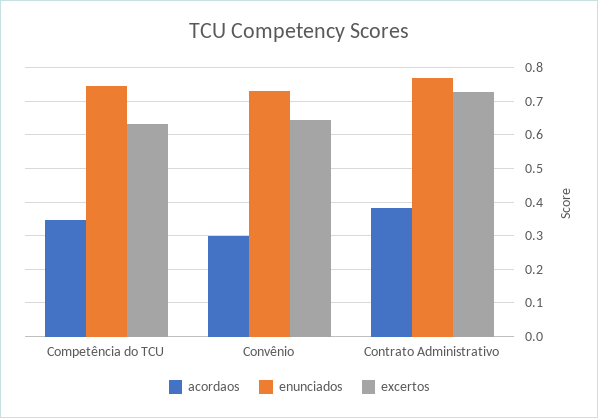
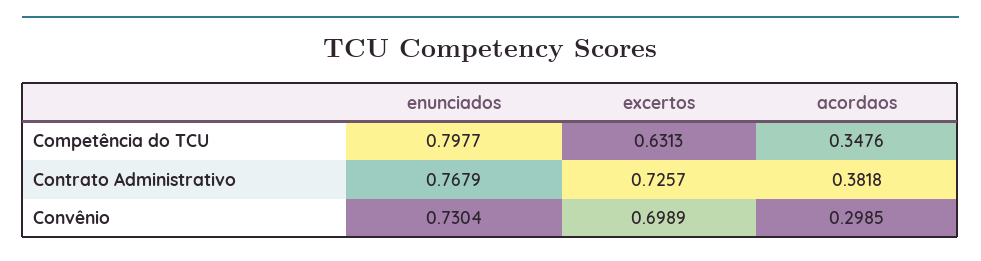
  {
    "acordaos": {
      "Competência do TCU": 0.3476,
      "Convênio": 0.2985,
      "Contrato Administrativo": 0.3818
    },
    "enunciados": {
-     "Competência do TCU": 0.74,
+     "Competência do TCU": 0.7977,
      "Convênio": 0.7304,
      "Contrato Administrativo": 0.7679
    },
    "excertos": {
      "Competência do TCU": 0.6313,
-     "Convênio": 0.64,
+     "Convênio": 0.6989,
      "Contrato Administrativo": 0.7257
    }
  }

